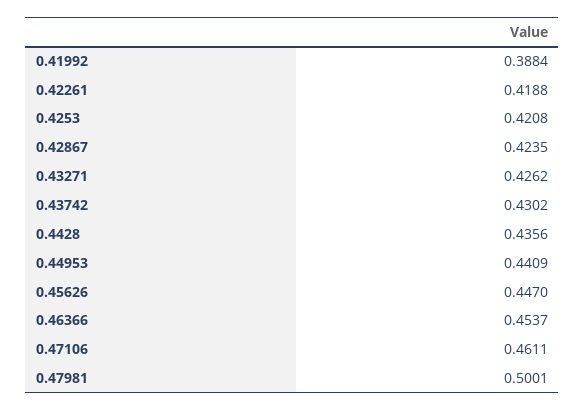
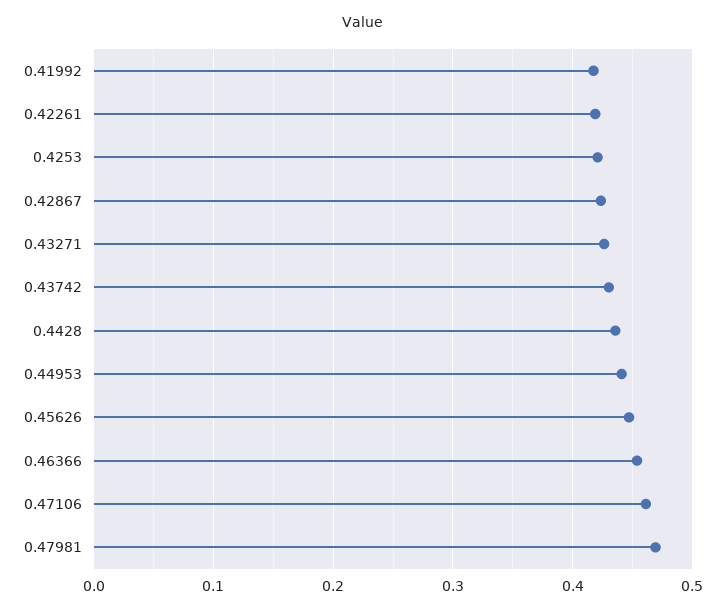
  {
-   "0.41992": 0.3884,
+   "0.41992": 0.42,
    "0.42261": 0.4188,
    "0.4253": 0.4208,
    "0.42867": 0.4235,
    "0.43271": 0.4262,
    "0.43742": 0.4302,
    "0.4428": 0.4356,
    "0.44953": 0.4409,
    "0.45626": 0.447,
    "0.46366": 0.4537,
    "0.47106": 0.4611,
-   "0.47981": 0.5001
+   "0.47981": 0.47
  }

